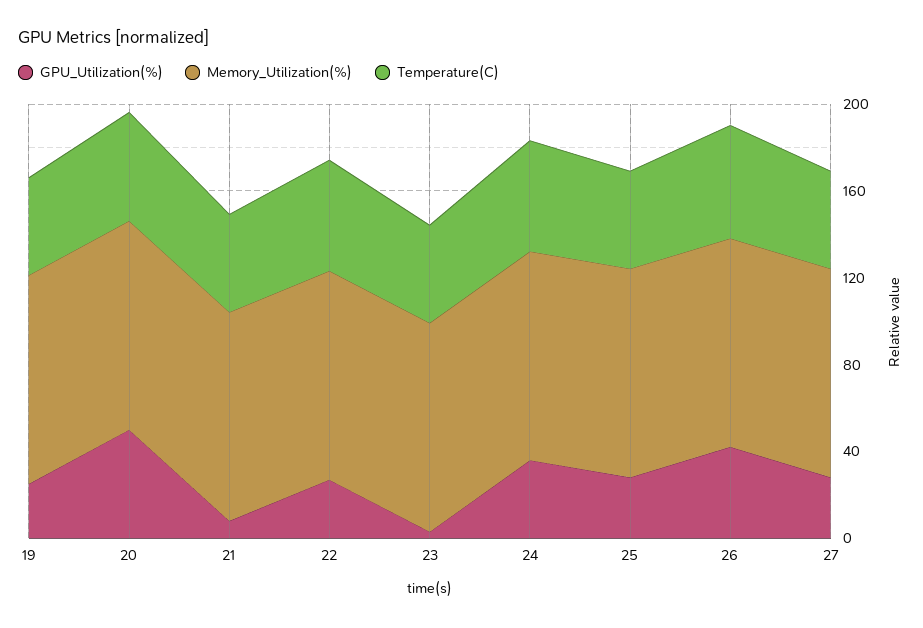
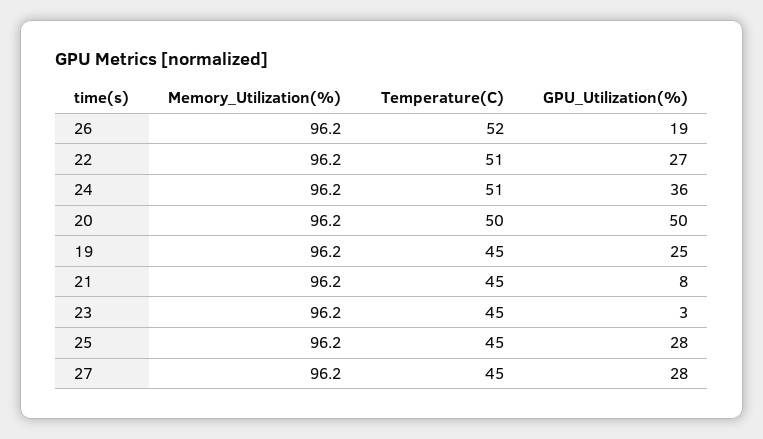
  {
    "GPU_Utilization(%)": {
      "19": 25,
      "20": 50,
      "21": 8,
      "22": 27,
      "23": 3,
      "24": 36,
      "25": 28,
-     "26": 40,
+     "26": 19,
      "27": 28
    },
    "Memory_Utilization(%)": {
      "19": 96.2,
      "20": 96.2,
      "21": 96.2,
      "22": 96.2,
      "23": 96.2,
      "24": 96.2,
      "25": 96.2,
      "26": 96.2,
      "27": 96.2
    },
    "Temperature(C)": {
      "19": 45,
      "20": 50,
      "21": 45,
      "22": 51,
      "23": 45,
      "24": 51,
      "25": 45,
      "26": 52,
      "27": 45
    }
  }

